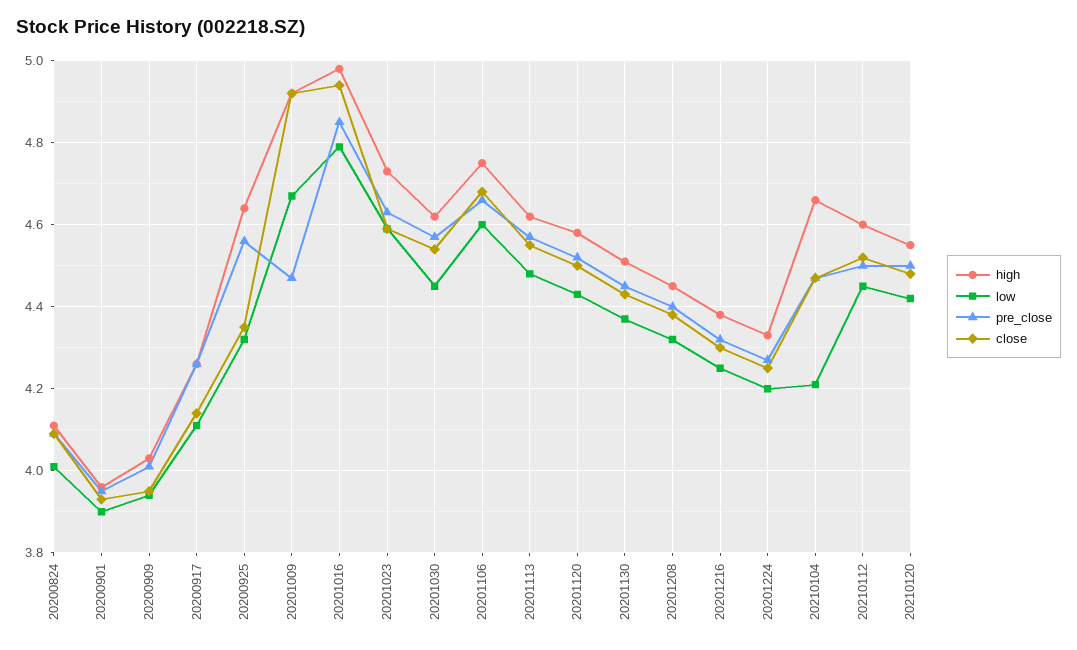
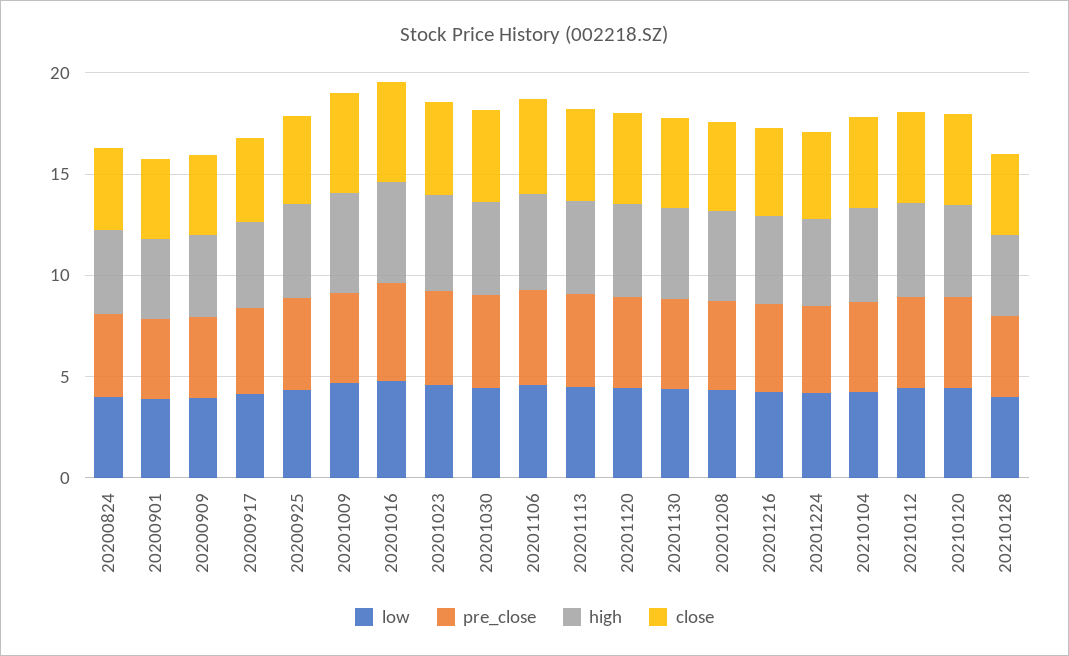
  {
    "high": {
      "20200824": 4.1,
      "20200901": 3.95,
      "20200909": 4.05,
      "20200917": 4.25,
      "20200925": 4.65,
      "20201009": 4.9,
      "20201016": 5,
      "20201023": 4.75,
      "20201030": 4.6,
      "20201106": 4.75,
      "20201113": 4.6,
      "20201120": 4.6,
      "20201130": 4.5,
      "20201208": 4.45,
      "20201216": 4.4,
      "20201224": 4.35,
      "20210104": 4.65,
      "20210112": 4.6,
-     "20210120": 4.55
+     "20210120": 4.55,
+     "20210128": 4
    },
    "low": {
      "20200824": 4,
      "20200901": 3.9,
      "20200909": 3.95,
      "20200917": 4.1,
      "20200925": 4.3,
      "20201009": 4.65,
      "20201016": 4.8,
      "20201023": 4.6,
      "20201030": 4.45,
      "20201106": 4.6,
      "20201113": 4.5,
      "20201120": 4.45,
      "20201130": 4.35,
      "20201208": 4.3,
      "20201216": 4.25,
      "20201224": 4.2,
      "20210104": 4.2,
      "20210112": 4.45,
-     "20210120": 4.4
+     "20210120": 4.4,
+     "20210128": 4
    },
    "pre_close": {
      "20200824": 4.1,
      "20200901": 3.95,
      "20200909": 4,
      "20200917": 4.25,
      "20200925": 4.55,
      "20201009": 4.45,
      "20201016": 4.85,
      "20201023": 4.65,
      "20201030": 4.55,
      "20201106": 4.65,
      "20201113": 4.55,
      "20201120": 4.5,
      "20201130": 4.45,
      "20201208": 4.4,
      "20201216": 4.3,
      "20201224": 4.25,
      "20210104": 4.45,
      "20210112": 4.5,
-     "20210120": 4.5
+     "20210120": 4.5,
+     "20210128": 4
    },
    "close": {
      "20200824": 4.1,
      "20200901": 3.95,
      "20200909": 3.95,
      "20200917": 4.15,
      "20200925": 4.35,
      "20201009": 4.9,
      "20201016": 4.95,
      "20201023": 4.6,
      "20201030": 4.55,
      "20201106": 4.7,
      "20201113": 4.55,
      "20201120": 4.5,
      "20201130": 4.45,
      "20201208": 4.4,
      "20201216": 4.3,
      "20201224": 4.25,
      "20210104": 4.45,
      "20210112": 4.5,
-     "20210120": 4.5
+     "20210120": 4.5,
+     "20210128": 4
    }
  }

